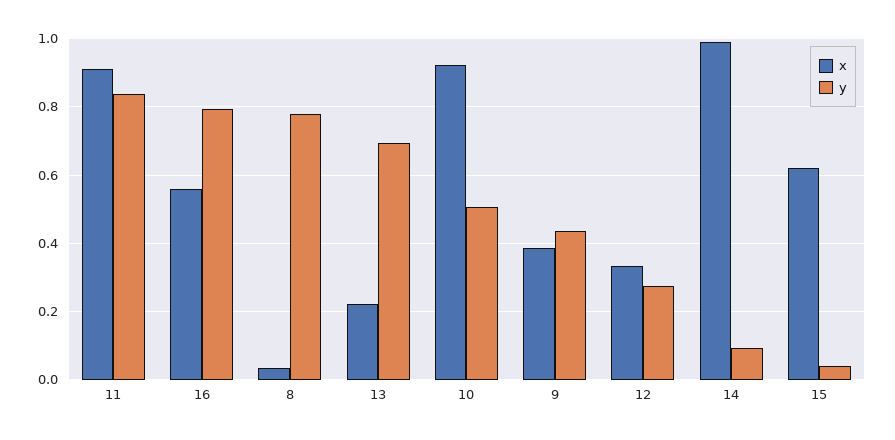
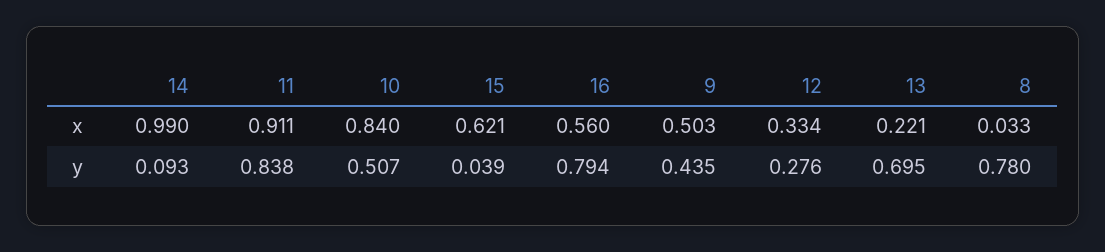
  {
    "x": {
      "11": 0.911,
      "16": 0.56,
      "8": 0.033,
      "13": 0.221,
-     "10": 0.92,
+     "10": 0.84,
-     "9": 0.38,
+     "9": 0.503,
      "12": 0.334,
      "14": 0.99,
      "15": 0.621
    },
    "y": {
      "11": 0.838,
      "16": 0.794,
      "8": 0.78,
      "13": 0.695,
      "10": 0.507,
      "9": 0.435,
      "12": 0.276,
      "14": 0.093,
      "15": 0.039
    }
  }

